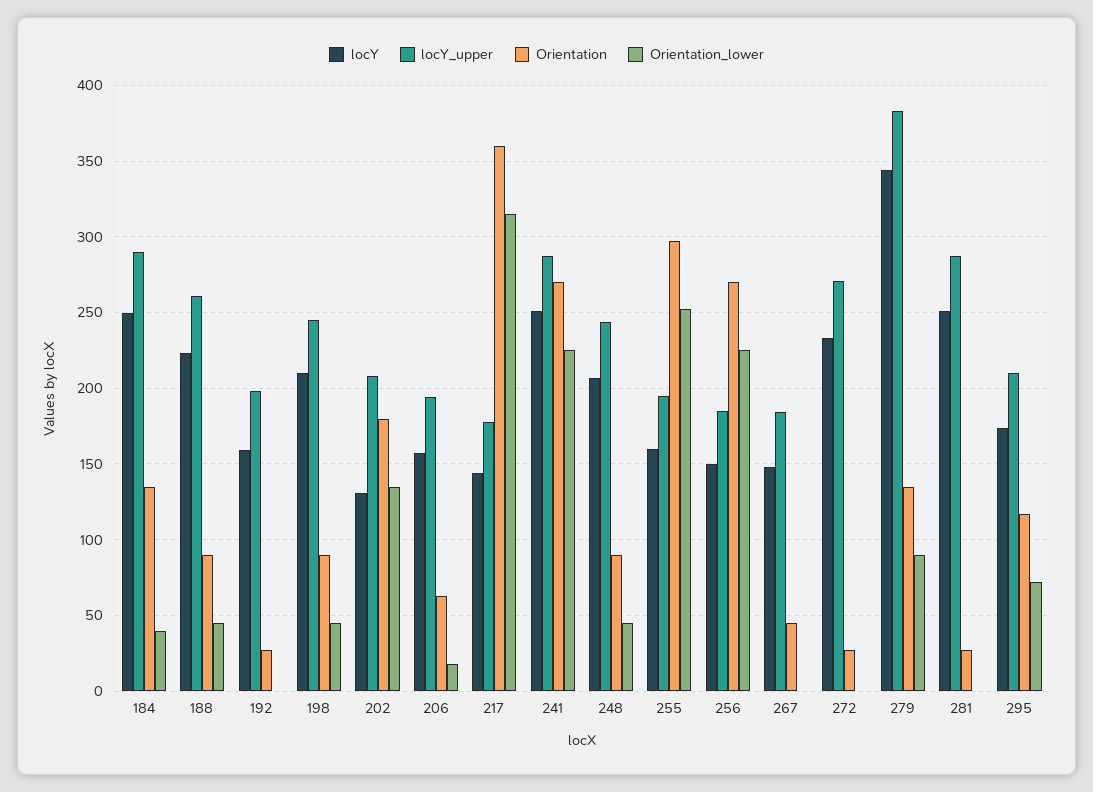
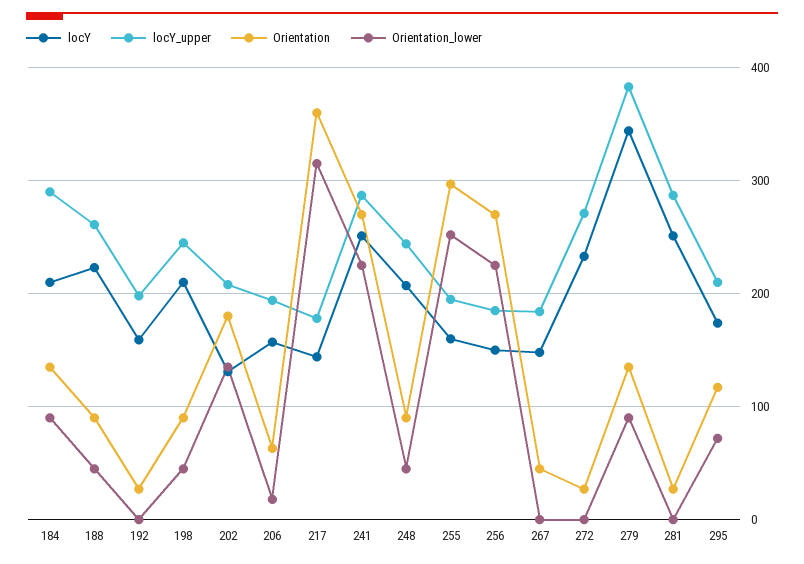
  {
    "locY": {
-     "184": 250,
+     "184": 210,
      "188": 225,
      "192": 160,
      "198": 210,
      "202": 130,
      "206": 155,
      "217": 145,
      "241": 250,
      "248": 205,
      "255": 160,
      "256": 150,
      "267": 150,
      "272": 235,
      "279": 345,
      "281": 250,
      "295": 175
    },
    "locY_upper": {
      "184": 290,
      "188": 260,
      "192": 200,
      "198": 245,
      "202": 210,
      "206": 195,
      "217": 180,
      "241": 285,
      "248": 245,
      "255": 195,
      "256": 185,
      "267": 185,
      "272": 270,
      "279": 385,
      "281": 285,
      "295": 210
    },
    "Orientation": {
      "184": 135,
      "188": 90,
      "192": 25,
      "198": 90,
      "202": 180,
      "206": 65,
      "217": 360,
      "241": 270,
      "248": 90,
      "255": 295,
      "256": 270,
      "267": 45,
      "272": 25,
      "279": 135,
      "281": 25,
      "295": 115
    },
    "Orientation_lower": {
-     "184": 40,
+     "184": 90,
      "188": 45,
      "192": 0,
      "198": 45,
      "202": 135,
      "206": 20,
      "217": 315,
      "241": 225,
      "248": 45,
      "255": 250,
      "256": 225,
      "267": 0,
      "272": 0,
      "279": 90,
      "281": 0,
      "295": 70
    }
  }

